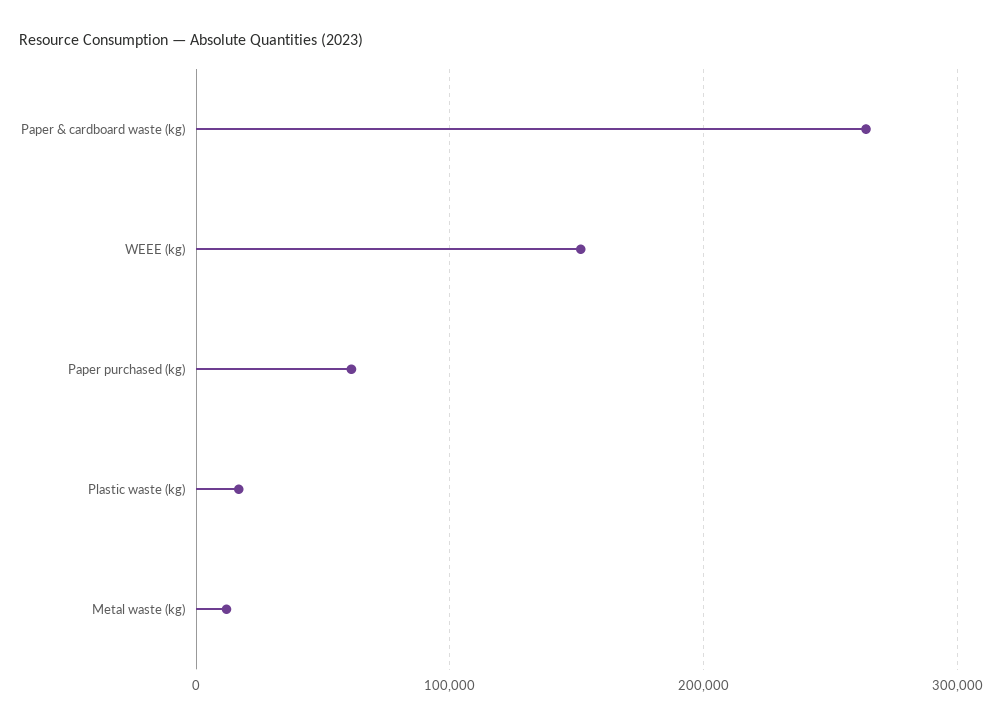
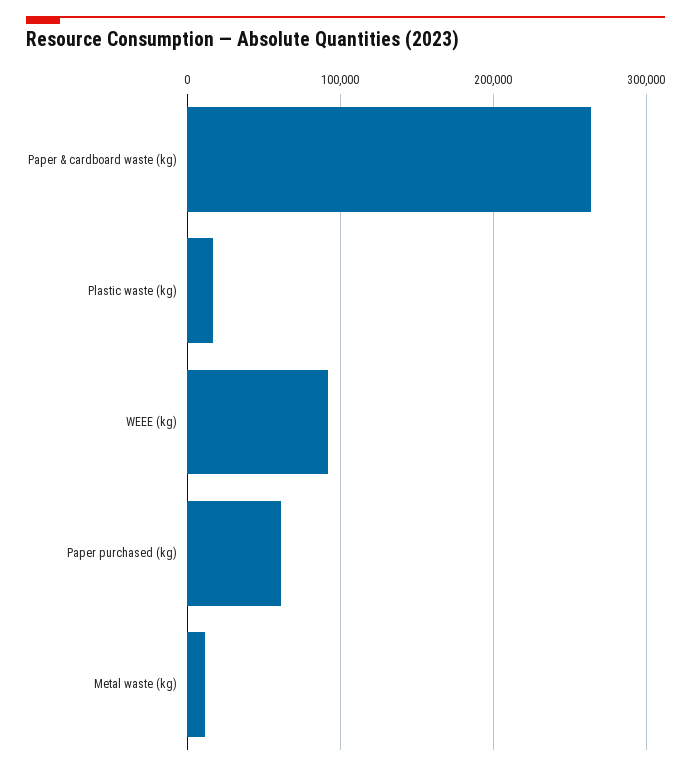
  {
    "Paper & cardboard waste (kg)": 260000,
-   "WEEE (kg)": 150000,
+   "WEEE (kg)": 90000,
    "Paper purchased (kg)": 60000,
    "Plastic waste (kg)": 20000,
    "Metal waste (kg)": 10000
  }

